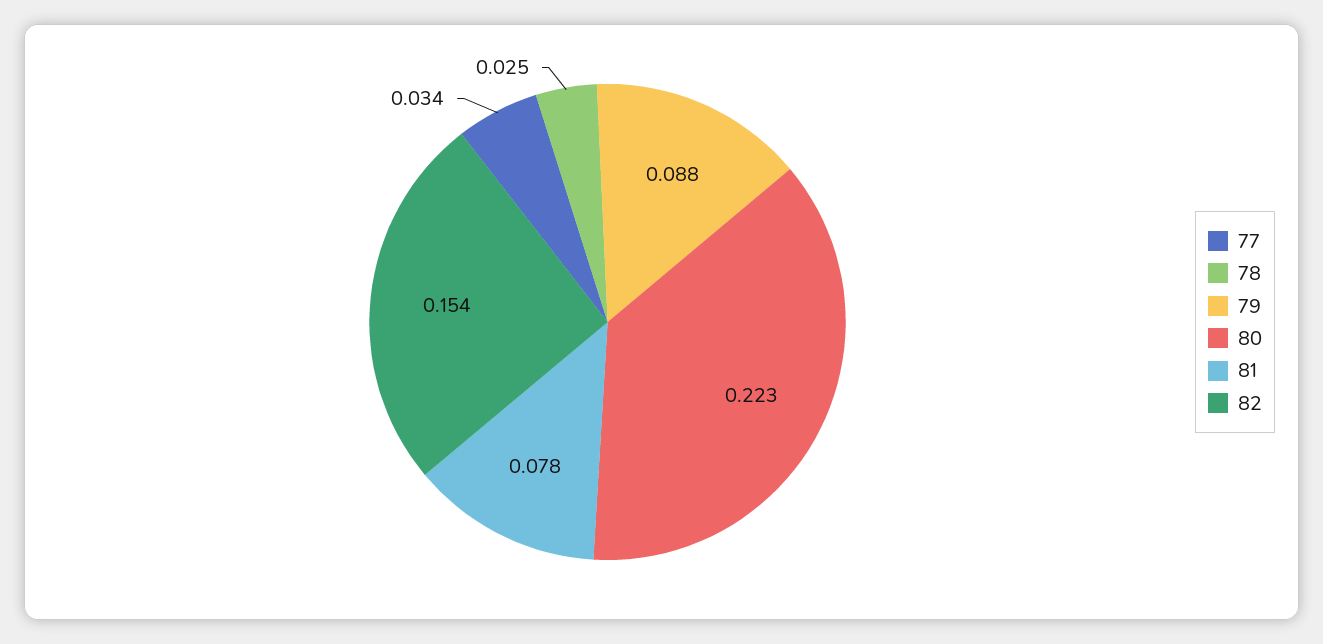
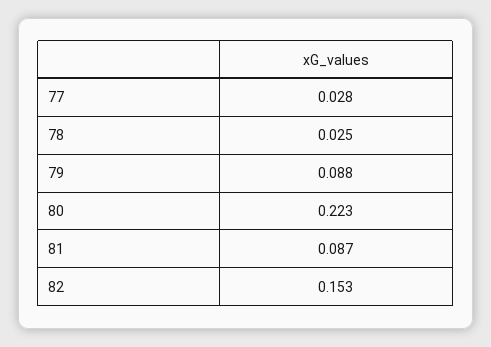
  {
-   "77": 0.034,
+   "77": 0.028,
    "78": 0.025,
    "79": 0.088,
    "80": 0.223,
-   "81": 0.078,
+   "81": 0.087,
-   "82": 0.154
+   "82": 0.153
  }

